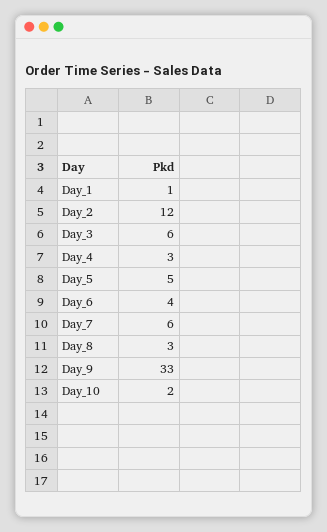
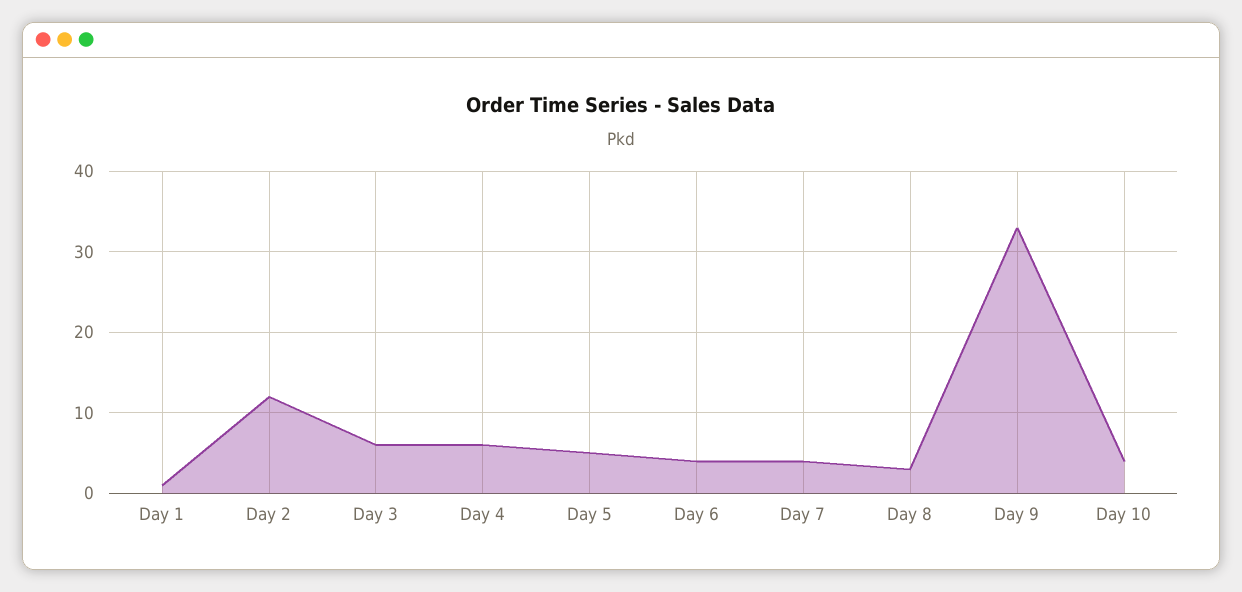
  {
    "Day_1": 1,
    "Day_2": 12,
    "Day_3": 6,
-   "Day_4": 3,
+   "Day_4": 6,
    "Day_5": 5,
    "Day_6": 4,
-   "Day_7": 6,
+   "Day_7": 4,
    "Day_8": 3,
    "Day_9": 33,
-   "Day_10": 2
+   "Day_10": 4
  }

